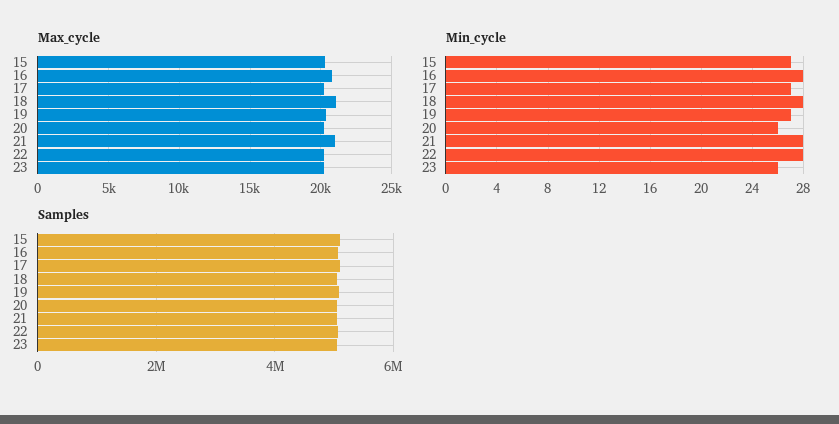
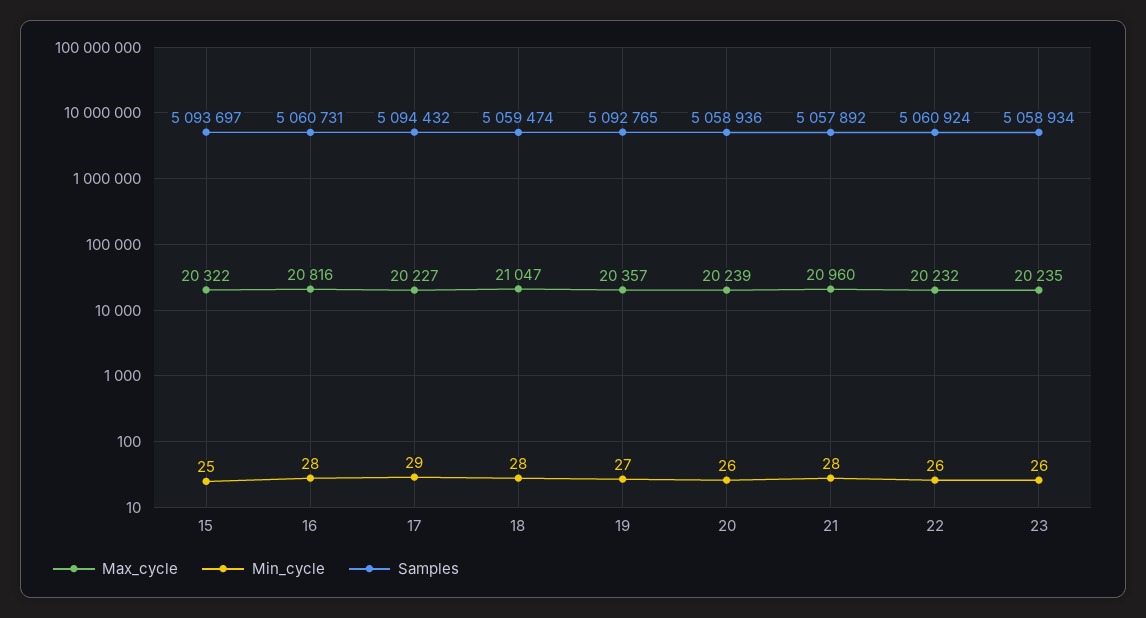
  {
    "Max_cycle": {
      "15": 20322,
      "16": 20816,
      "17": 20227,
      "18": 21047,
      "19": 20357,
      "20": 20239,
      "21": 20960,
      "22": 20232,
      "23": 20235
    },
    "Min_cycle": {
-     "15": 27,
+     "15": 25,
      "16": 28,
-     "17": 27,
+     "17": 29,
      "18": 28,
      "19": 27,
      "20": 26,
      "21": 28,
-     "22": 28,
+     "22": 26,
      "23": 26
    },
    "Samples": {
      "15": 5093697,
      "16": 5060731,
      "17": 5094432,
      "18": 5059474,
      "19": 5092765,
      "20": 5058936,
      "21": 5057892,
      "22": 5060924,
      "23": 5058934
    }
  }

